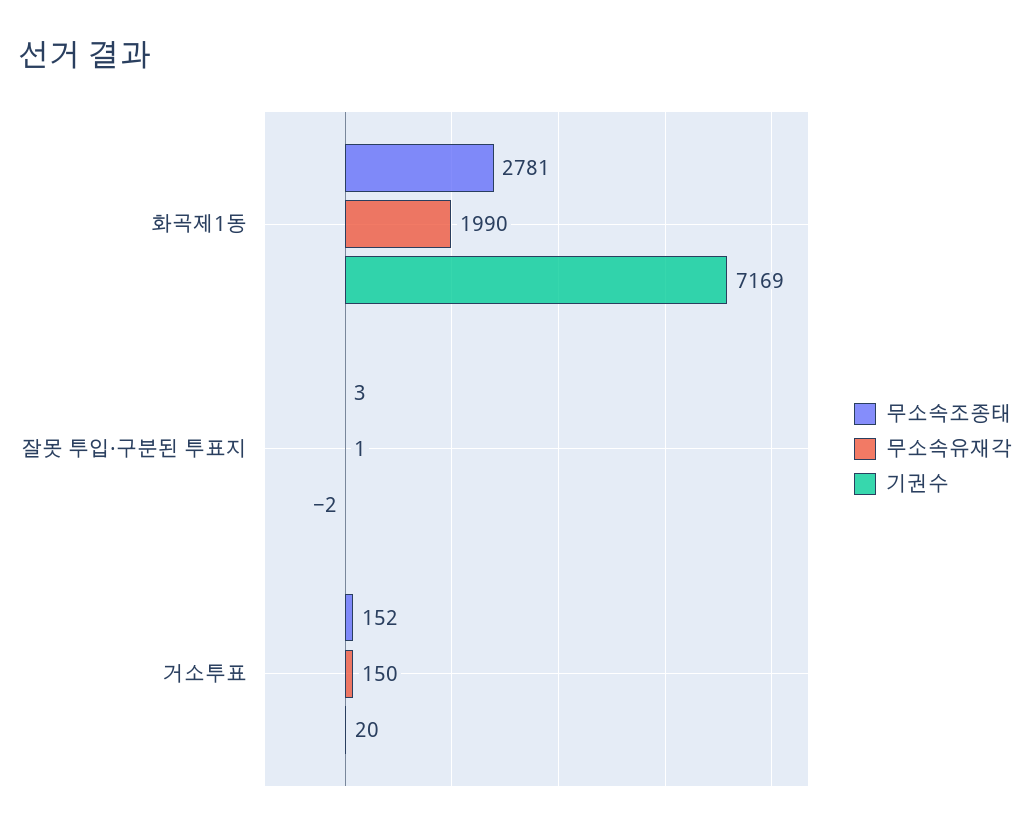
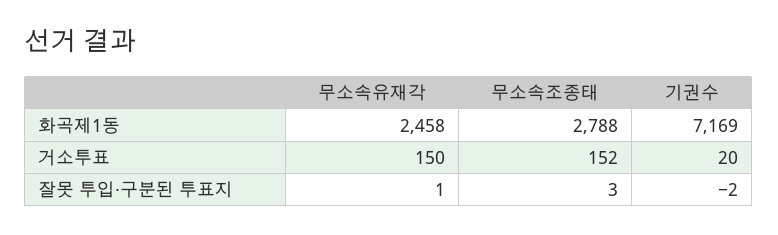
  {
    "무소속조종태": {
-     "화곡제1동": 2781,
+     "화곡제1동": 2788,
      "잘못 투입·구분된 투표지": 3,
      "거소투표": 152
    },
    "무소속유재각": {
-     "화곡제1동": 1990,
+     "화곡제1동": 2458,
      "잘못 투입·구분된 투표지": 1,
      "거소투표": 150
    },
    "기권수": {
      "화곡제1동": 7169,
      "잘못 투입·구분된 투표지": -2,
      "거소투표": 20
    }
  }

